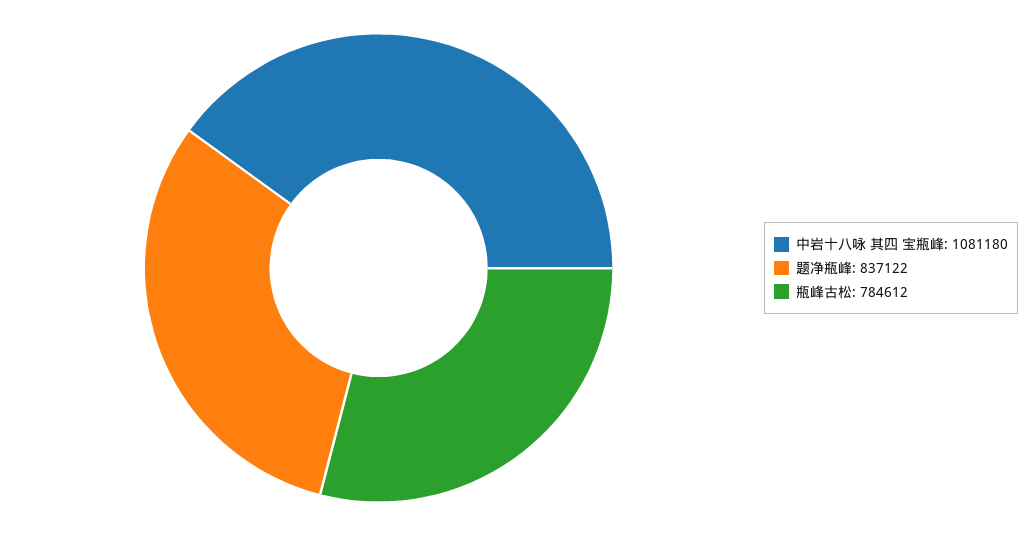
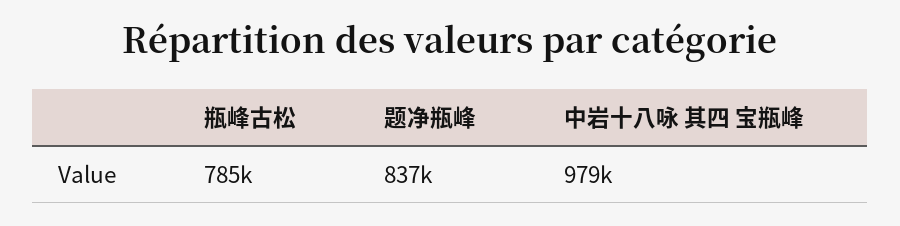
  {
-   "中岩十八咏 其四 宝瓶峰": 1081180,
+   "中岩十八咏 其四 宝瓶峰": 979000,
    "题净瓶峰": 837122,
    "瓶峰古松": 784612
  }

